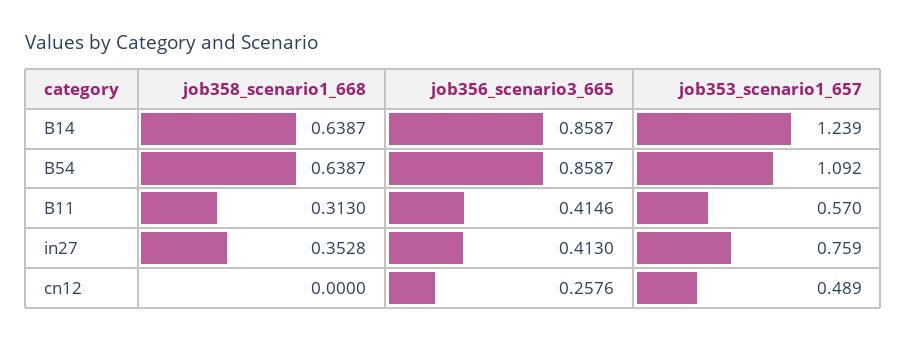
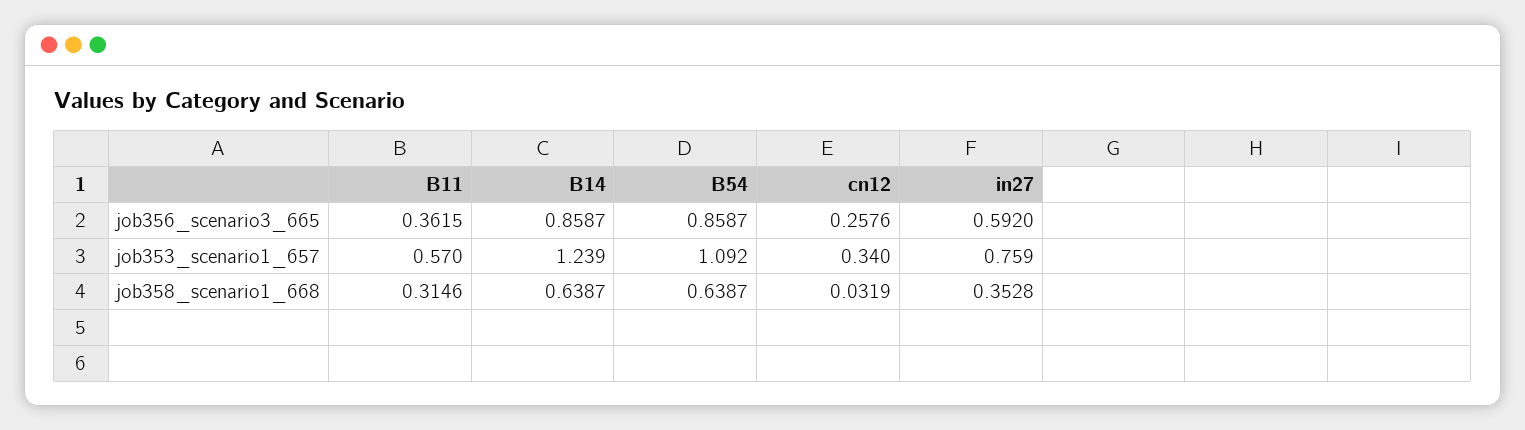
  {
    "job358_scenario1_668": {
      "B14": 0.6387,
      "B54": 0.6387,
-     "B11": 0.313,
+     "B11": 0.3146,
      "in27": 0.3528,
-     "cn12": 0
+     "cn12": 0.0319
    },
    "job356_scenario3_665": {
      "B14": 0.8587,
      "B54": 0.8587,
-     "B11": 0.4146,
+     "B11": 0.3615,
-     "in27": 0.413,
+     "in27": 0.592,
      "cn12": 0.2576
    },
    "job353_scenario1_657": {
      "B14": 1.239,
      "B54": 1.092,
      "B11": 0.57,
      "in27": 0.759,
-     "cn12": 0.489
+     "cn12": 0.34
    }
  }

